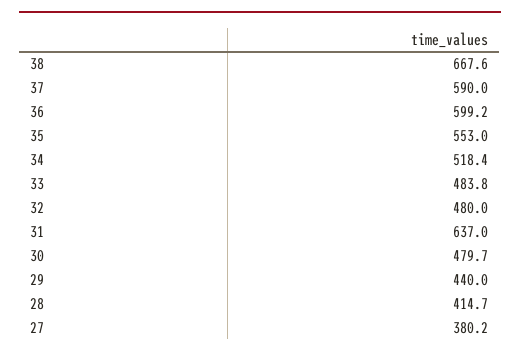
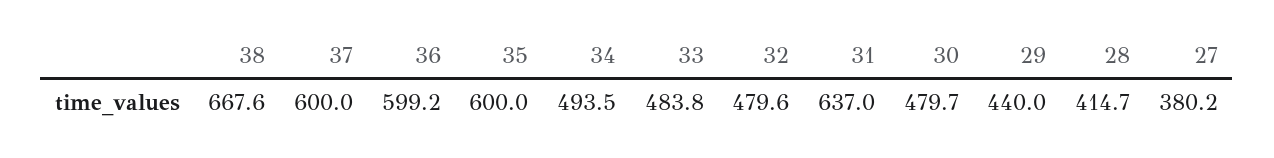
  {
    "38": 667.6,
-   "37": 590,
+   "37": 600,
    "36": 599.2,
-   "35": 553,
+   "35": 600,
-   "34": 518.4,
+   "34": 493.5,
    "33": 483.8,
-   "32": 480,
+   "32": 479.6,
    "31": 637,
    "30": 479.7,
    "29": 440,
    "28": 414.7,
    "27": 380.2
  }

